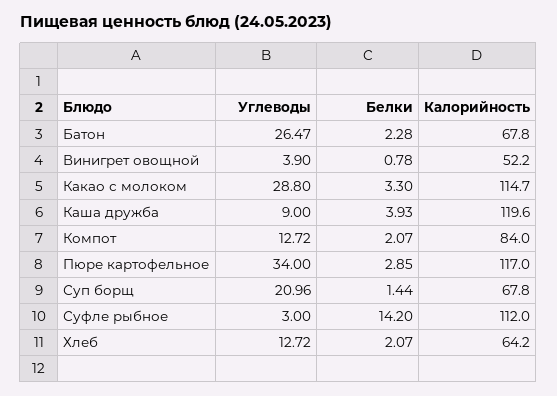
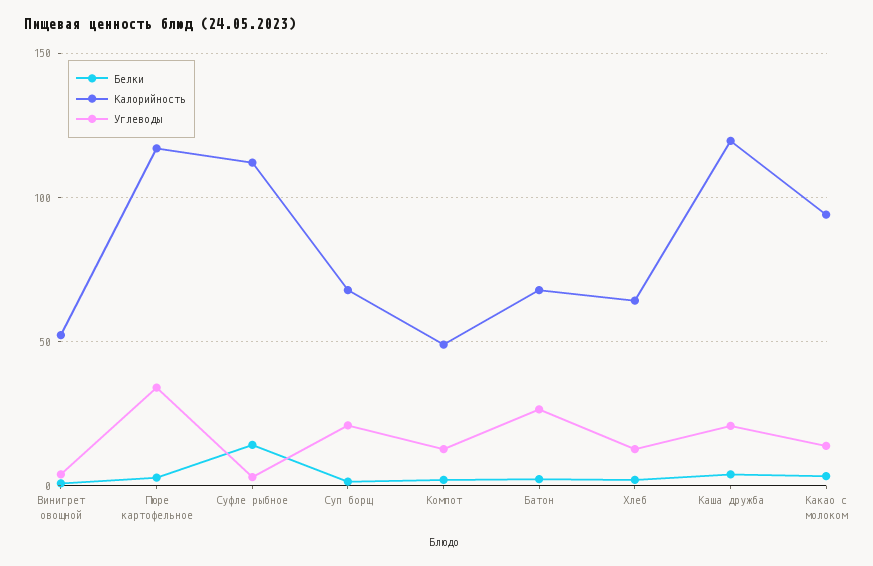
  {
    "Углеводы": {
      "Батон": 26.47,
      "Винигрет овощной": 3.9,
-     "Какао с молоком": 28.8,
+     "Какао с молоком": 15,
-     "Каша дружба": 9,
+     "Каша дружба": 20,
      "Компот": 12.72,
      "Пюре картофельное": 34,
      "Суп борщ": 20.96,
      "Суфле рыбное": 3,
      "Хлеб": 12.72
    },
    "Белки": {
      "Батон": 2.28,
      "Винигрет овощной": 0.78,
      "Какао с молоком": 3.3,
      "Каша дружба": 3.93,
      "Компот": 2.07,
      "Пюре картофельное": 2.85,
      "Суп борщ": 1.44,
      "Суфле рыбное": 14.2,
      "Хлеб": 2.07
    },
    "Калорийность": {
      "Батон": 67.8,
      "Винигрет овощной": 52.2,
-     "Какао с молоком": 114.7,
+     "Какао с молоком": 95,
      "Каша дружба": 119.6,
-     "Компот": 84,
+     "Компот": 50,
      "Пюре картофельное": 117,
      "Суп борщ": 67.8,
      "Суфле рыбное": 112,
      "Хлеб": 64.2
    }
  }

